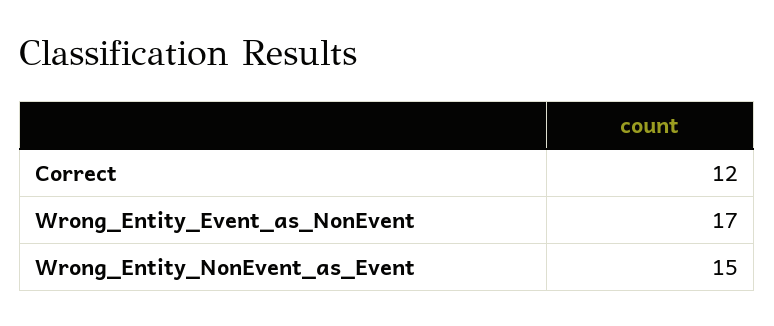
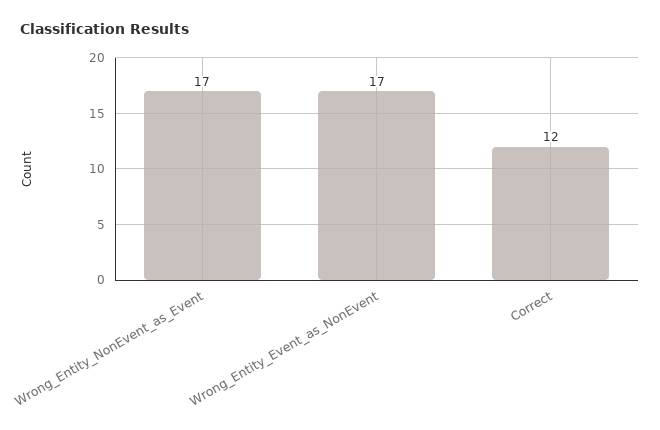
  {
    "Correct": 12,
    "Wrong_Entity_Event_as_NonEvent": 17,
-   "Wrong_Entity_NonEvent_as_Event": 15
+   "Wrong_Entity_NonEvent_as_Event": 17
  }

